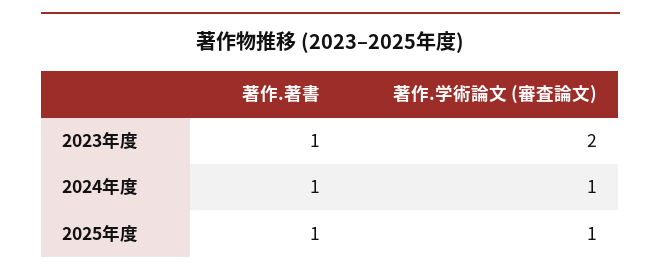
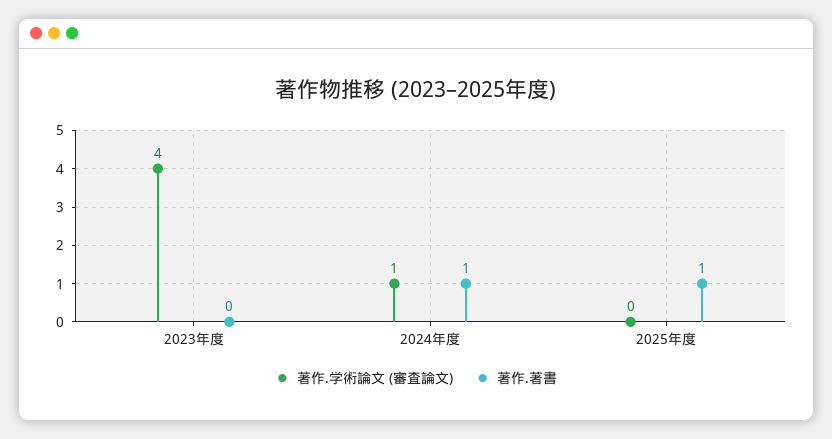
  {
    "著作.著書": {
-     "2023年度": 1,
+     "2023年度": 0,
      "2024年度": 1,
      "2025年度": 1
    },
    "著作.学術論文 (審査論文)": {
-     "2023年度": 2,
+     "2023年度": 4,
      "2024年度": 1,
-     "2025年度": 1
+     "2025年度": 0
    }
  }

